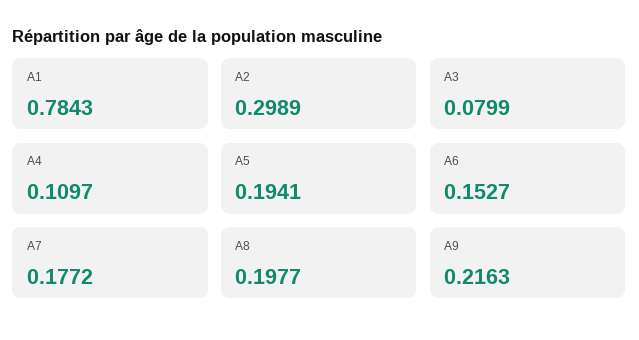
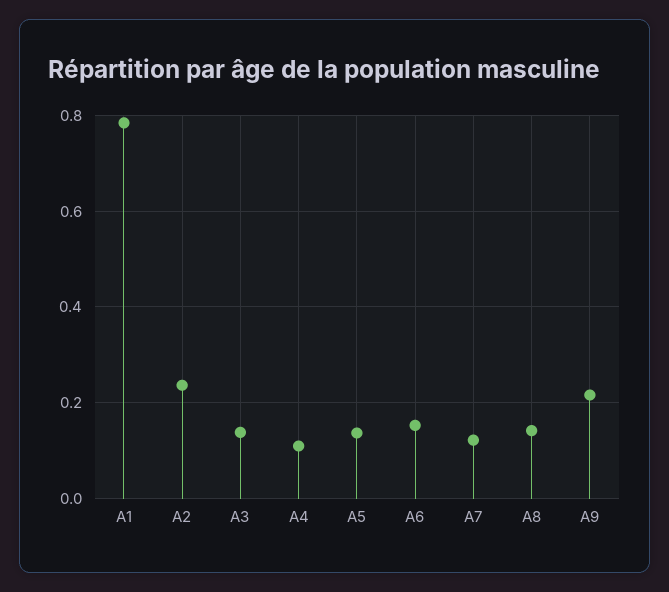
  {
    "A1": 0.7843,
-   "A2": 0.2989,
+   "A2": 0.24,
-   "A3": 0.0799,
+   "A3": 0.14,
    "A4": 0.1097,
-   "A5": 0.1941,
+   "A5": 0.14,
    "A6": 0.1527,
-   "A7": 0.1772,
+   "A7": 0.12,
-   "A8": 0.1977,
+   "A8": 0.14,
    "A9": 0.2163
  }

